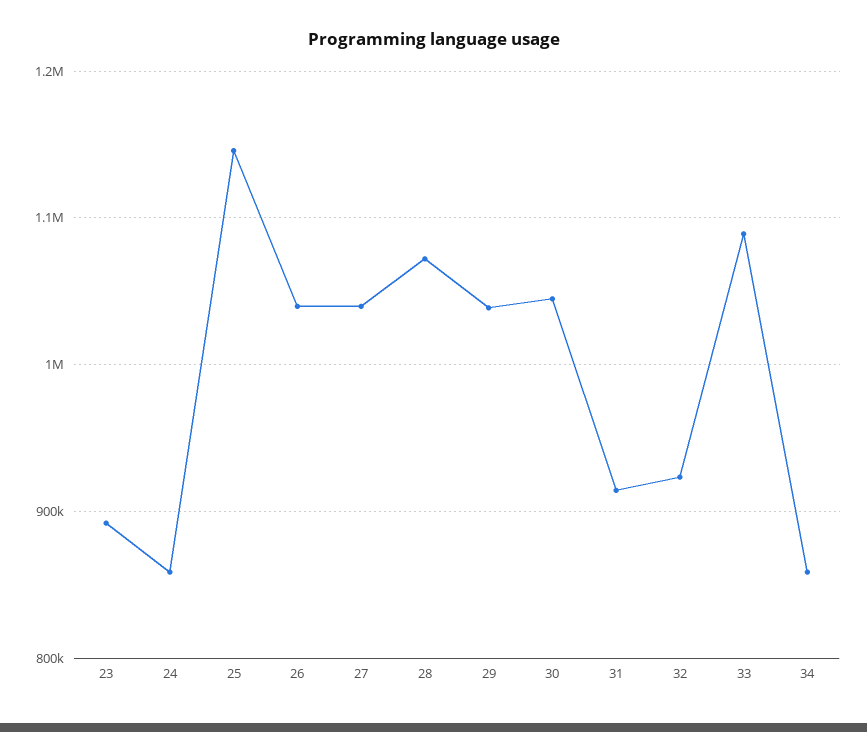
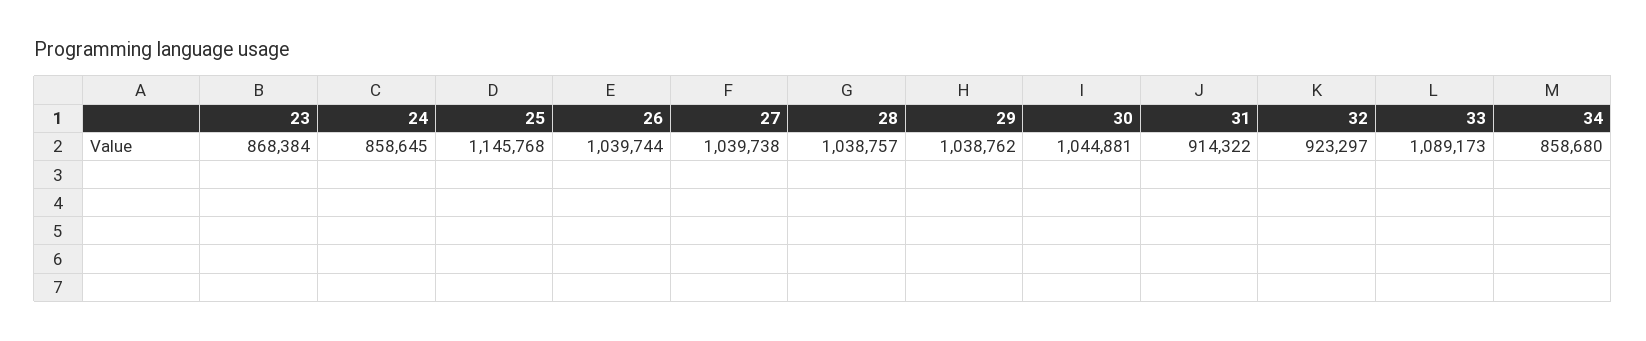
  {
-   "23": 890000,
+   "23": 868384,
    "24": 858645,
    "25": 1145768,
    "26": 1039744,
    "27": 1039738,
-   "28": 1070000,
+   "28": 1038757,
    "29": 1038762,
    "30": 1044881,
    "31": 914322,
    "32": 923297,
    "33": 1089173,
    "34": 858680
  }

